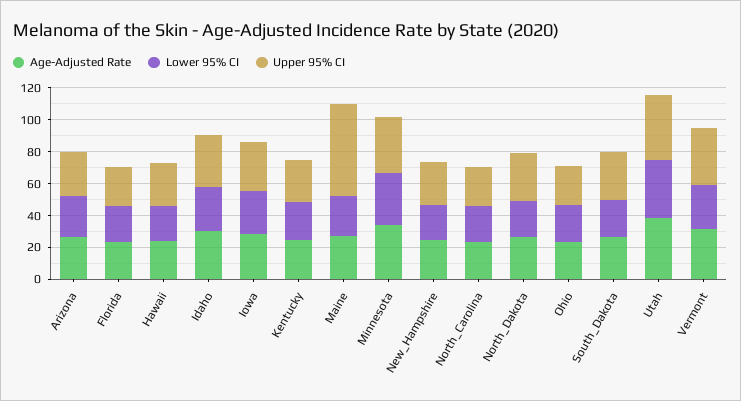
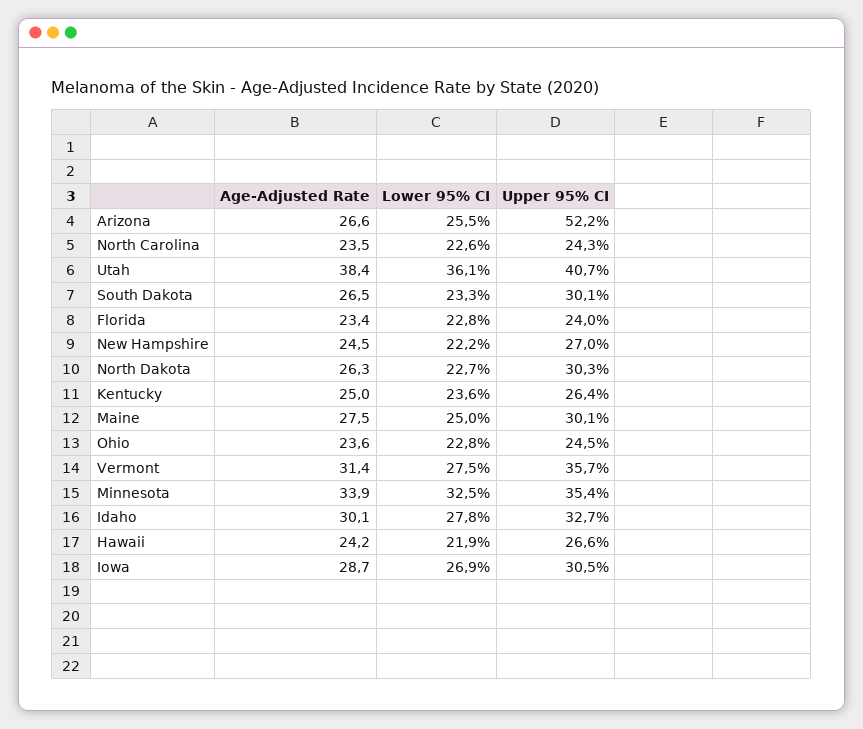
  {
    "Age-Adjusted Rate": {
      "Arizona": 26.6,
      "Florida": 23.4,
      "Hawaii": 24.2,
      "Idaho": 30.1,
      "Iowa": 28.7,
      "Kentucky": 25,
      "Maine": 27.5,
      "Minnesota": 33.9,
      "New_Hampshire": 24.5,
      "North_Carolina": 23.5,
      "North_Dakota": 26.3,
      "Ohio": 23.6,
      "South_Dakota": 26.5,
      "Utah": 38.4,
      "Vermont": 31.4
    },
    "Lower 95% CI": {
      "Arizona": 25.5,
      "Florida": 22.8,
      "Hawaii": 21.9,
      "Idaho": 27.8,
      "Iowa": 26.9,
      "Kentucky": 23.6,
      "Maine": 25,
      "Minnesota": 32.5,
      "New_Hampshire": 22.2,
      "North_Carolina": 22.6,
      "North_Dakota": 22.7,
      "Ohio": 22.8,
      "South_Dakota": 23.3,
      "Utah": 36.1,
      "Vermont": 27.5
    },
    "Upper 95% CI": {
-     "Arizona": 30,
+     "Arizona": 52.2,
      "Florida": 24,
      "Hawaii": 26.6,
      "Idaho": 32.7,
      "Iowa": 30.5,
      "Kentucky": 26.4,
-     "Maine": 60,
+     "Maine": 30.1,
      "Minnesota": 35.4,
      "New_Hampshire": 27,
      "North_Carolina": 24.3,
      "North_Dakota": 30.3,
      "Ohio": 24.5,
      "South_Dakota": 30.1,
      "Utah": 40.7,
      "Vermont": 35.7
    }
  }

